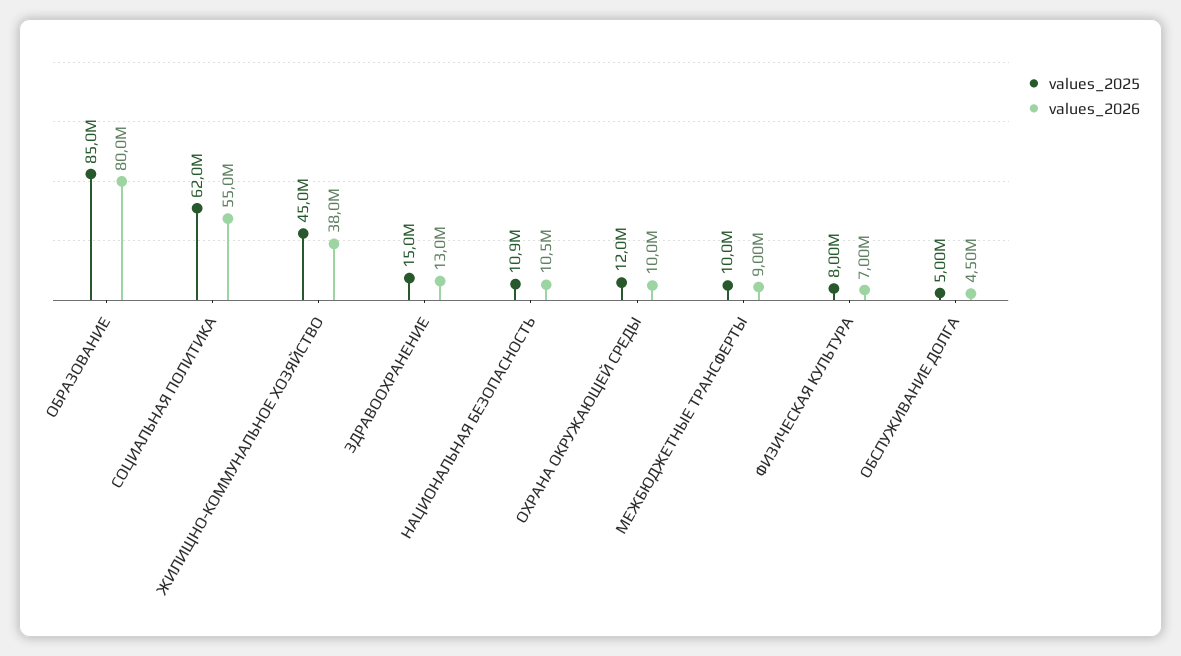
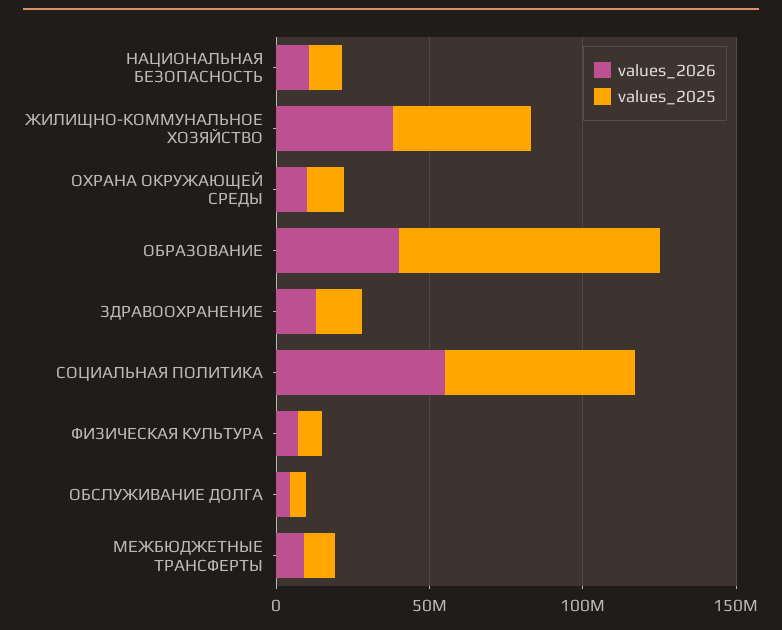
  {
    "values_2025": {
      "ОБРАЗОВАНИЕ": 85000000,
      "СОЦИАЛЬНАЯ ПОЛИТИКА": 62000000,
      "ЖИЛИЩНО-КОММУНАЛЬНОЕ ХОЗЯЙСТВО": 45000000,
      "ЗДРАВООХРАНЕНИЕ": 15000000,
      "НАЦИОНАЛЬНАЯ БЕЗОПАСНОСТЬ": 10900000,
      "ОХРАНА ОКРУЖАЮЩЕЙ СРЕДЫ": 12000000,
      "МЕЖБЮДЖЕТНЫЕ ТРАНСФЕРТЫ": 10000000,
      "ФИЗИЧЕСКАЯ КУЛЬТУРА": 8000000,
      "ОБСЛУЖИВАНИЕ ДОЛГА": 5000000
    },
    "values_2026": {
-     "ОБРАЗОВАНИЕ": 80000000,
+     "ОБРАЗОВАНИЕ": 40000000,
      "СОЦИАЛЬНАЯ ПОЛИТИКА": 55000000,
      "ЖИЛИЩНО-КОММУНАЛЬНОЕ ХОЗЯЙСТВО": 38000000,
      "ЗДРАВООХРАНЕНИЕ": 13000000,
      "НАЦИОНАЛЬНАЯ БЕЗОПАСНОСТЬ": 10500000,
      "ОХРАНА ОКРУЖАЮЩЕЙ СРЕДЫ": 10000000,
      "МЕЖБЮДЖЕТНЫЕ ТРАНСФЕРТЫ": 9000000,
      "ФИЗИЧЕСКАЯ КУЛЬТУРА": 7000000,
      "ОБСЛУЖИВАНИЕ ДОЛГА": 4500000
    }
  }

